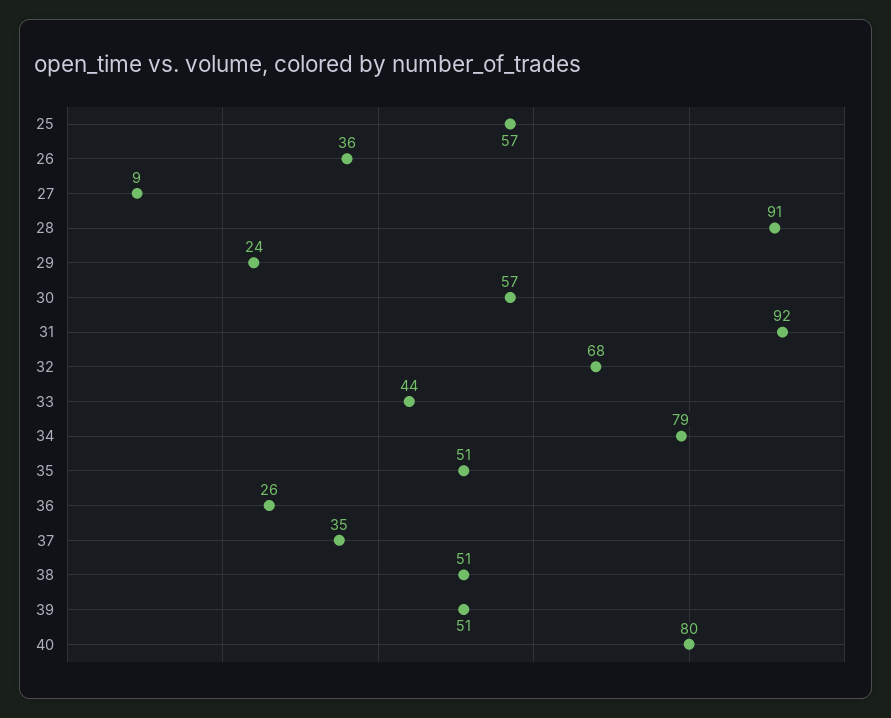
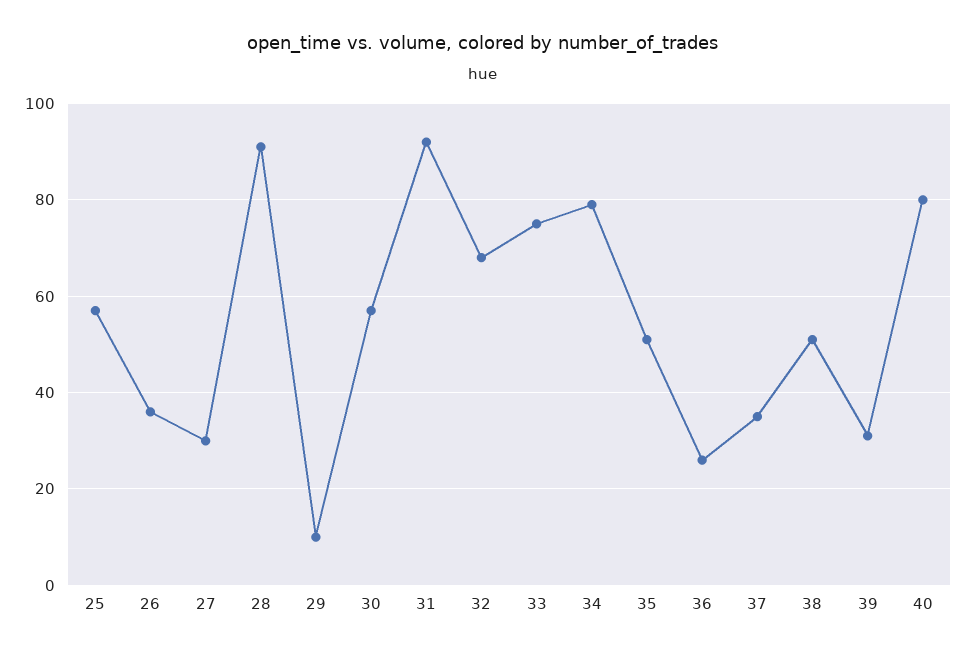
  {
    "25": 57,
    "26": 36,
-   "27": 9,
+   "27": 30,
    "28": 91,
-   "29": 24,
+   "29": 10,
    "30": 57,
    "31": 92,
    "32": 68,
-   "33": 44,
+   "33": 75,
    "34": 79,
    "35": 51,
    "36": 26,
    "37": 35,
    "38": 51,
-   "39": 51,
+   "39": 30,
    "40": 80
  }

